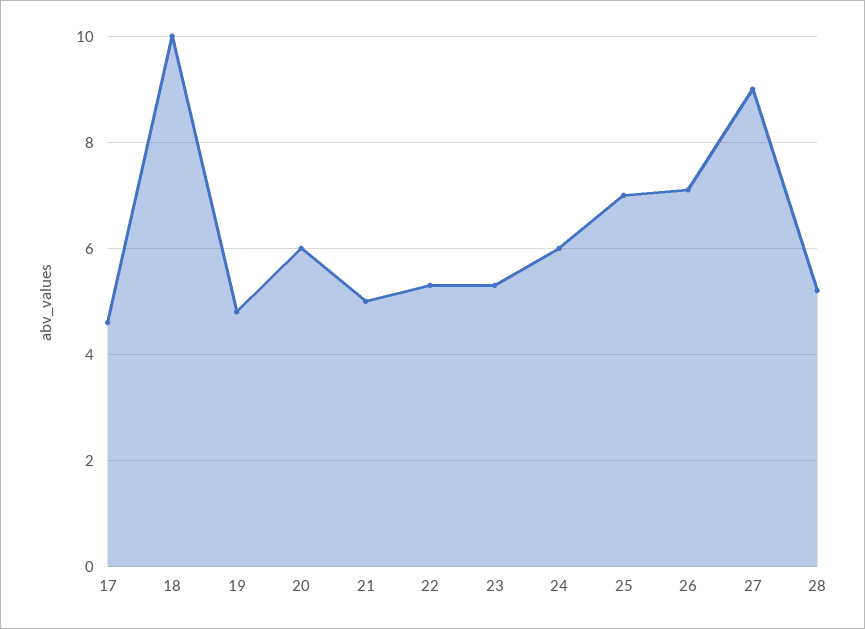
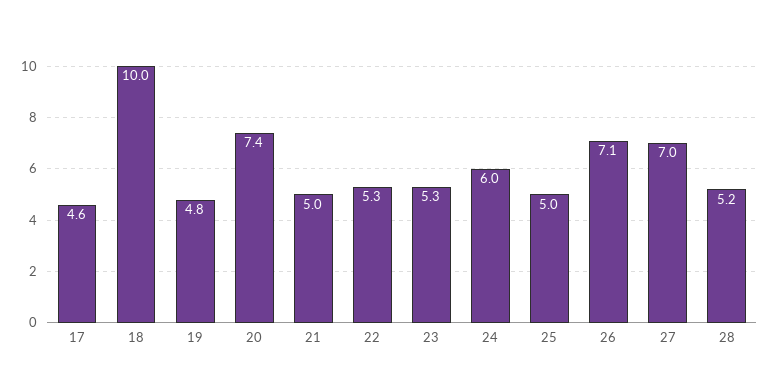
  {
    "17": 4.6,
    "18": 10,
    "19": 4.8,
-   "20": 6,
+   "20": 7.4,
    "21": 5,
    "22": 5.3,
    "23": 5.3,
    "24": 6,
-   "25": 7,
+   "25": 5,
    "26": 7.1,
-   "27": 9,
+   "27": 7,
    "28": 5.2
  }

